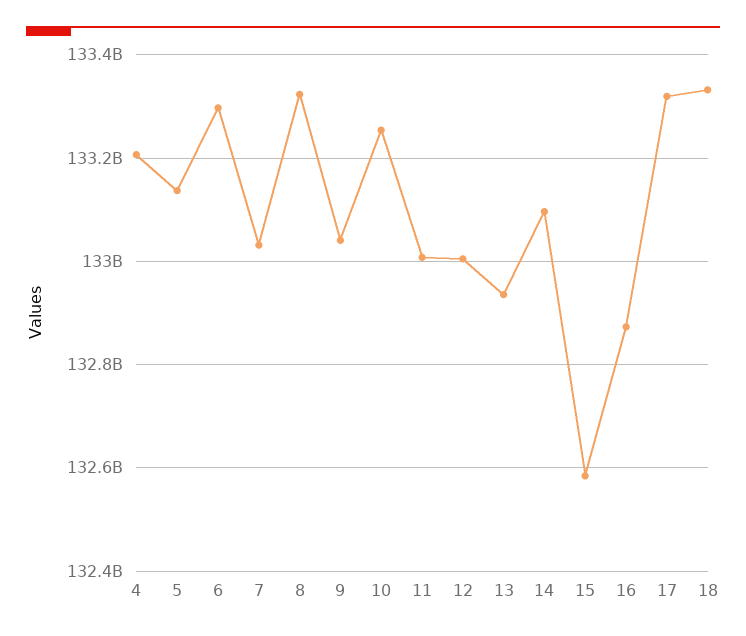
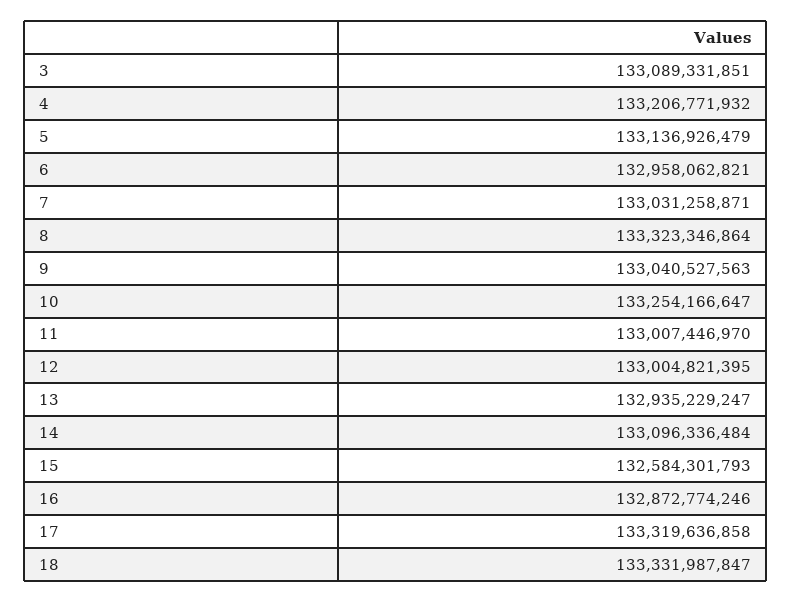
  {
    "4": 133206771932,
    "5": 133136926479,
-   "6": 133300000000,
+   "6": 132958062821,
    "7": 133031258871,
    "8": 133323346864,
    "9": 133040527563,
    "10": 133254166647,
    "11": 133007446970,
    "12": 133004821395,
    "13": 132935229247,
    "14": 133096336484,
    "15": 132584301793,
    "16": 132872774246,
    "17": 133319636858,
-   "18": 133331987847
+   "18": 133331987847,
+   "3": 133089331851
  }

